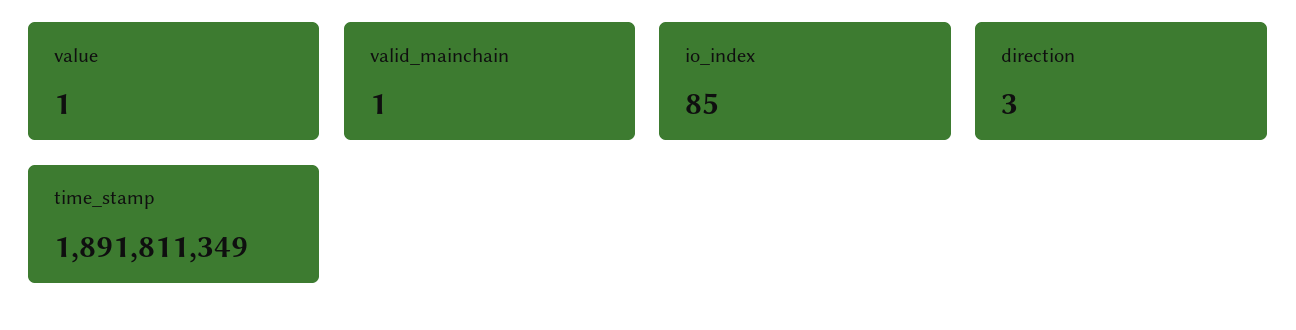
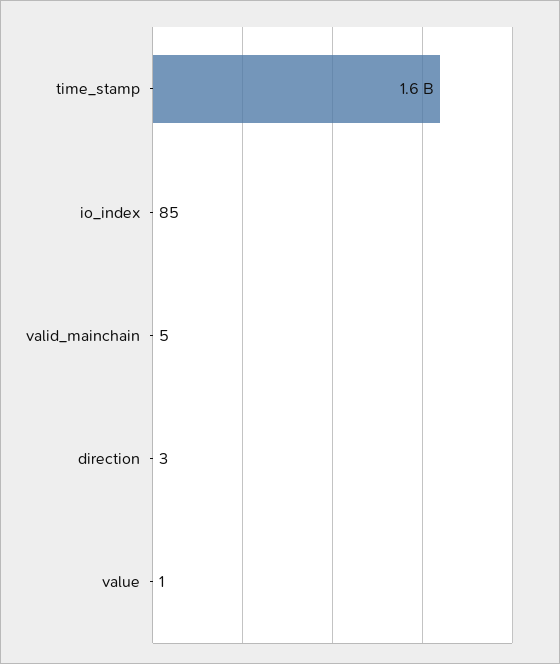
  {
    "value": 1,
-   "valid_mainchain": 1,
+   "valid_mainchain": 5,
    "io_index": 85,
    "direction": 3,
-   "time_stamp": 1891811349
+   "time_stamp": 1600000000
  }

